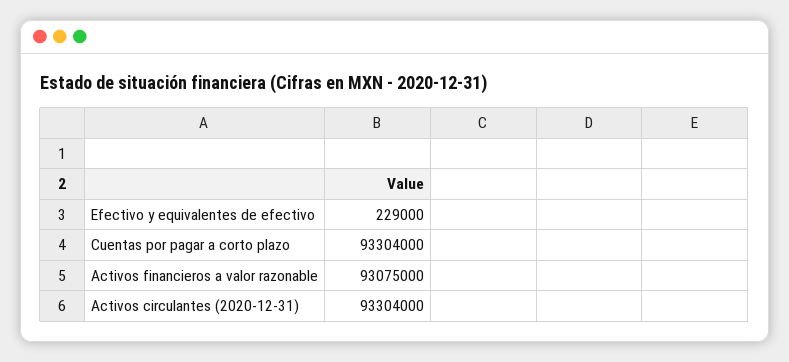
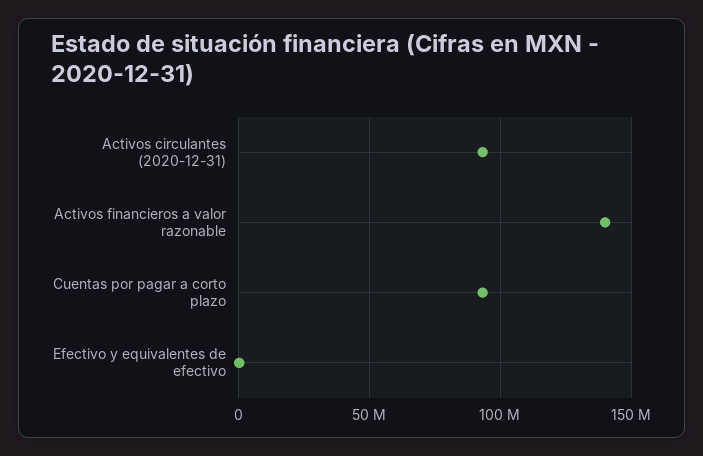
  {
    "Efectivo y equivalentes de efectivo": 229000,
    "Cuentas por pagar a corto plazo": 93304000,
-   "Activos financieros a valor razonable": 93075000,
+   "Activos financieros a valor razonable": 140000000,
    "Activos circulantes (2020-12-31)": 93304000
  }

